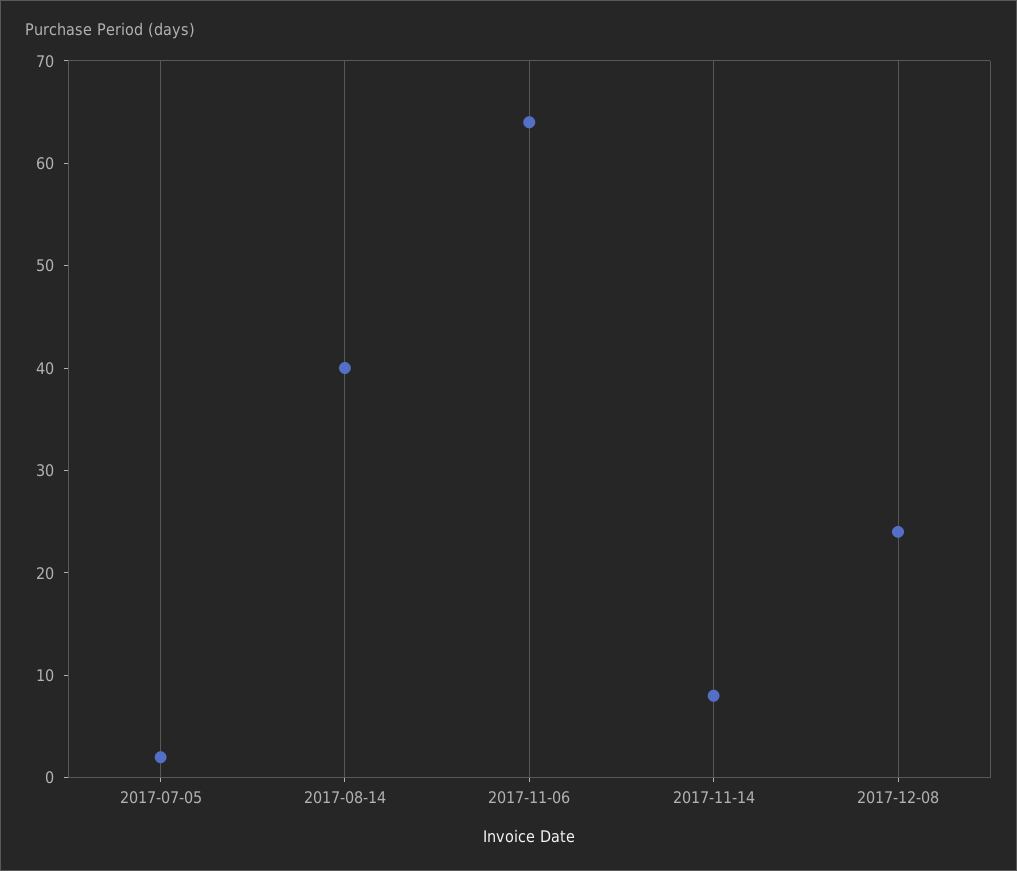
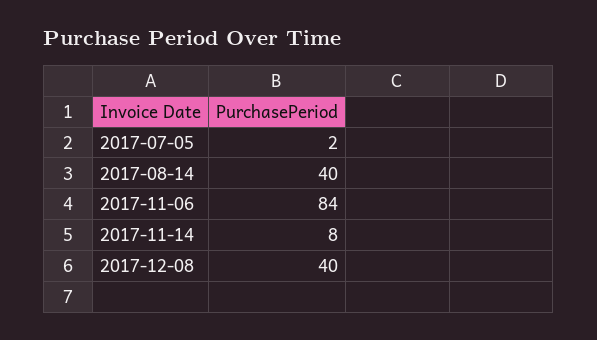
  {
    "2017-07-05": 2,
    "2017-08-14": 40,
-   "2017-11-06": 64,
+   "2017-11-06": 84,
    "2017-11-14": 8,
-   "2017-12-08": 24
+   "2017-12-08": 40
  }

